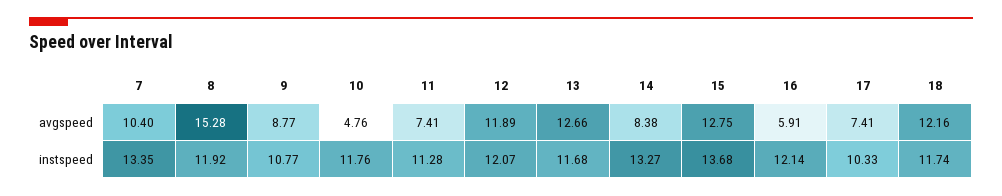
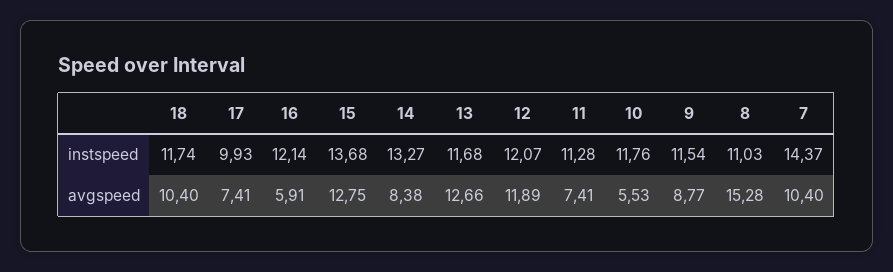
  {
    "7": {
      "avgspeed": 10.4,
-     "instspeed": 13.35
+     "instspeed": 14.37
    },
    "8": {
      "avgspeed": 15.28,
-     "instspeed": 11.92
+     "instspeed": 11.03
    },
    "9": {
      "avgspeed": 8.77,
-     "instspeed": 10.77
+     "instspeed": 11.54
    },
    "10": {
-     "avgspeed": 4.76,
+     "avgspeed": 5.53,
      "instspeed": 11.76
    },
    "11": {
      "avgspeed": 7.41,
      "instspeed": 11.28
    },
    "12": {
      "avgspeed": 11.89,
      "instspeed": 12.07
    },
    "13": {
      "avgspeed": 12.66,
      "instspeed": 11.68
    },
    "14": {
      "avgspeed": 8.38,
      "instspeed": 13.27
    },
    "15": {
      "avgspeed": 12.75,
      "instspeed": 13.68
    },
    "16": {
      "avgspeed": 5.91,
      "instspeed": 12.14
    },
    "17": {
      "avgspeed": 7.41,
-     "instspeed": 10.33
+     "instspeed": 9.93
    },
    "18": {
-     "avgspeed": 12.16,
+     "avgspeed": 10.4,
      "instspeed": 11.74
    }
  }

